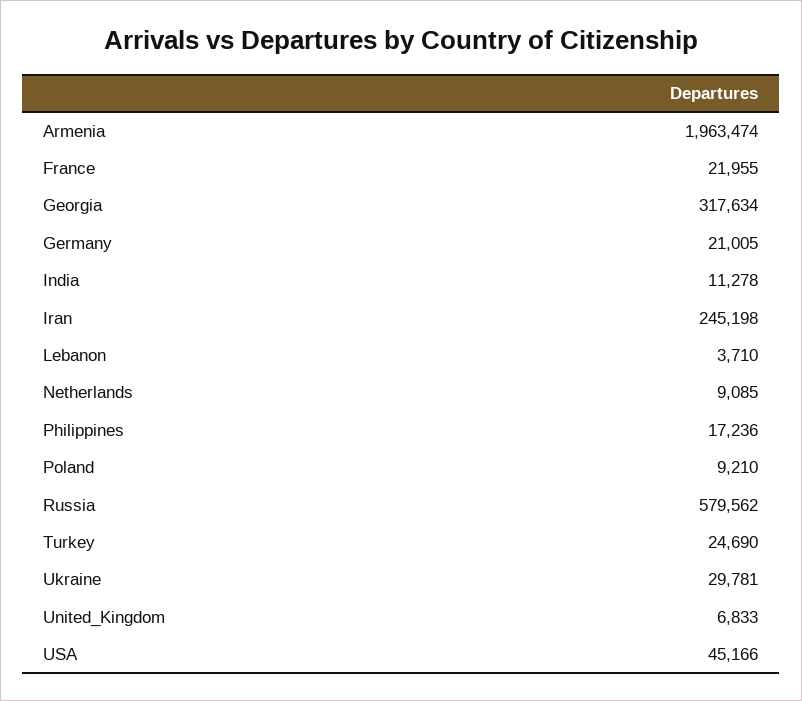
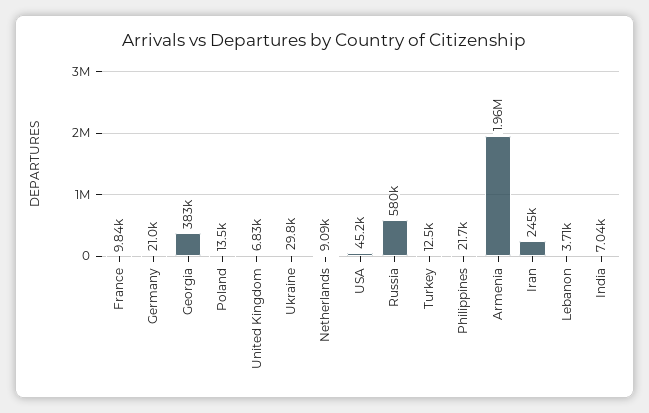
  {
    "Armenia": 1963474,
-   "France": 21955,
+   "France": 9840,
-   "Georgia": 317634,
+   "Georgia": 383000,
    "Germany": 21005,
-   "India": 11278,
+   "India": 7040,
    "Iran": 245198,
    "Lebanon": 3710,
    "Netherlands": 9085,
-   "Philippines": 17236,
+   "Philippines": 21700,
-   "Poland": 9210,
+   "Poland": 13500,
    "Russia": 579562,
-   "Turkey": 24690,
+   "Turkey": 12500,
    "Ukraine": 29781,
    "United_Kingdom": 6833,
    "USA": 45166
  }

